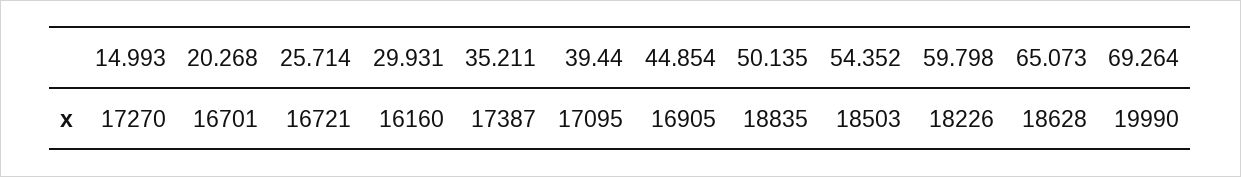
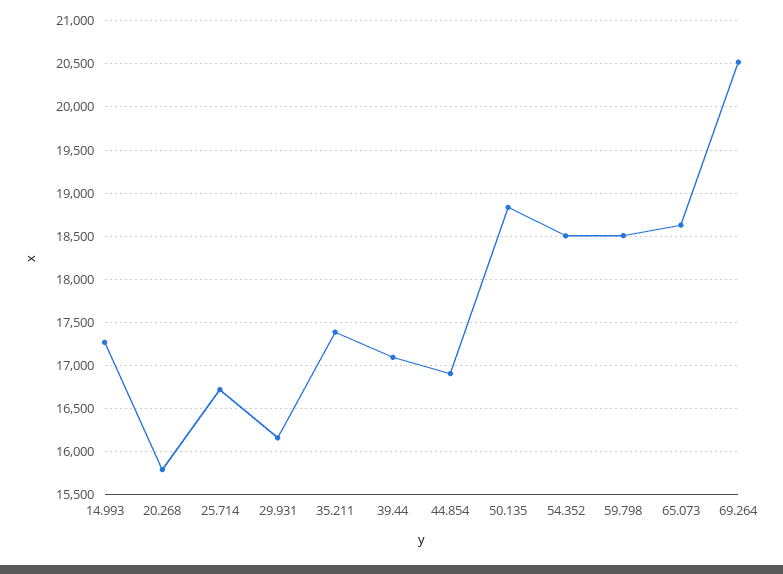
  {
    "14.993": 17270,
-   "20.268": 16701,
+   "20.268": 15800,
    "25.714": 16721,
    "29.931": 16160,
    "35.211": 17387,
    "39.44": 17095,
    "44.854": 16905,
    "50.135": 18835,
    "54.352": 18503,
-   "59.798": 18226,
+   "59.798": 18500,
    "65.073": 18628,
-   "69.264": 19990
+   "69.264": 20500
  }

